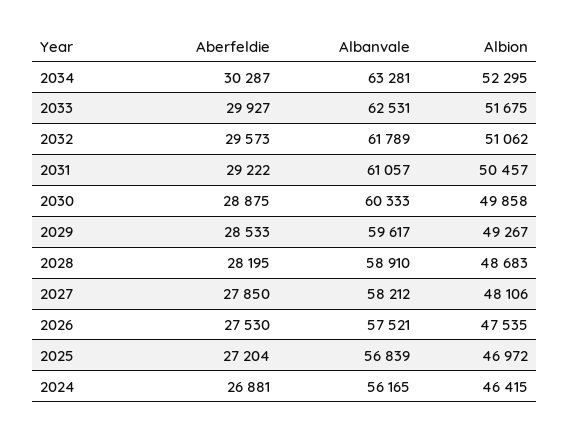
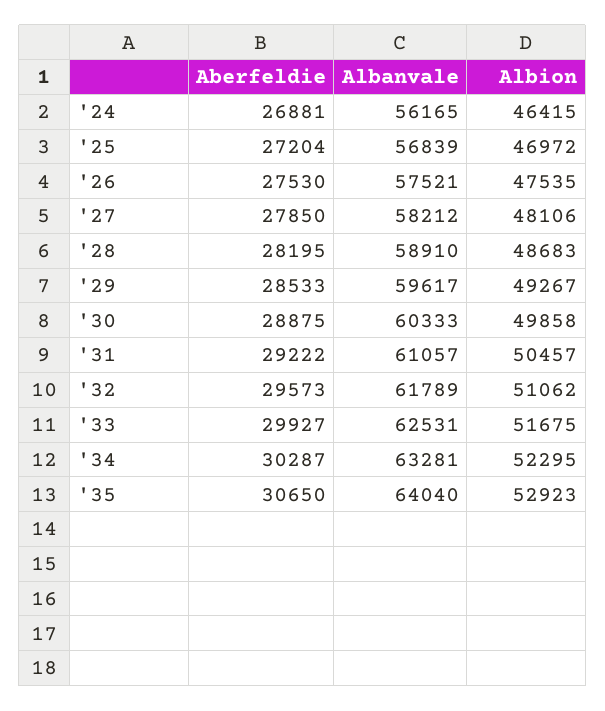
  {
    "Aberfeldie": {
      "2034": 30287,
      "2033": 29927,
      "2032": 29573,
      "2031": 29222,
      "2030": 28875,
      "2029": 28533,
      "2028": 28195,
      "2027": 27850,
      "2026": 27530,
      "2025": 27204,
-     "2024": 26881
+     "2024": 26881,
+     "'35": 30650
    },
    "Albanvale": {
      "2034": 63281,
      "2033": 62531,
      "2032": 61789,
      "2031": 61057,
      "2030": 60333,
      "2029": 59617,
      "2028": 58910,
      "2027": 58212,
      "2026": 57521,
      "2025": 56839,
-     "2024": 56165
+     "2024": 56165,
+     "'35": 64040
    },
    "Albion": {
      "2034": 52295,
      "2033": 51675,
      "2032": 51062,
      "2031": 50457,
      "2030": 49858,
      "2029": 49267,
      "2028": 48683,
      "2027": 48106,
      "2026": 47535,
      "2025": 46972,
-     "2024": 46415
+     "2024": 46415,
+     "'35": 52923
    }
  }

